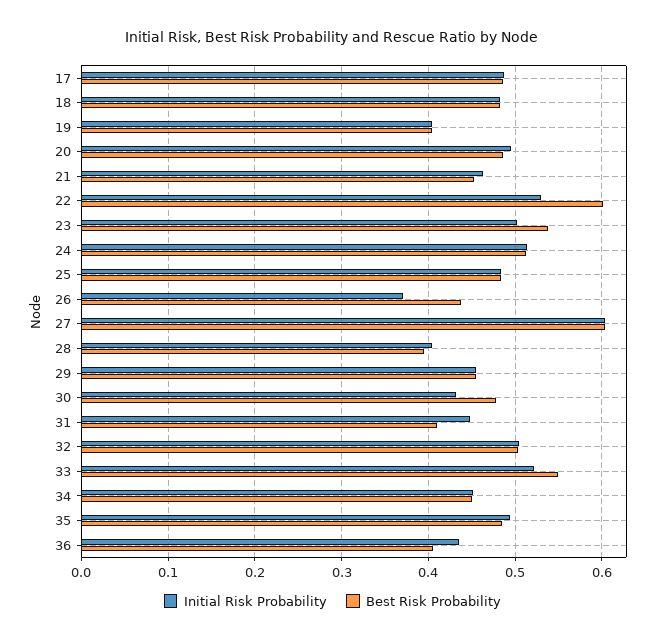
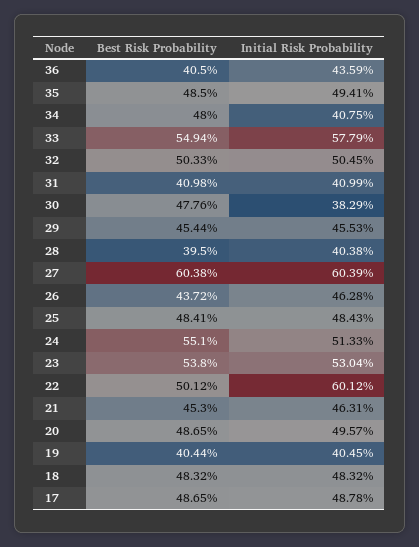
  {
    "Initial Risk Probability": {
      "17": 0.4878,
      "18": 0.4832,
      "19": 0.4045,
      "20": 0.4957,
      "21": 0.4631,
-     "22": 0.53,
+     "22": 0.6012,
-     "23": 0.5,
+     "23": 0.5304,
      "24": 0.5133,
      "25": 0.4843,
-     "26": 0.37,
+     "26": 0.4628,
      "27": 0.6039,
      "28": 0.4038,
      "29": 0.4553,
-     "30": 0.43,
+     "30": 0.3829,
-     "31": 0.45,
+     "31": 0.4099,
      "32": 0.5045,
-     "33": 0.52,
+     "33": 0.5779,
-     "34": 0.45,
+     "34": 0.4075,
      "35": 0.4941,
      "36": 0.4359
    },
    "Best Risk Probability": {
      "17": 0.4865,
      "18": 0.4832,
      "19": 0.4044,
      "20": 0.4865,
      "21": 0.453,
-     "22": 0.6,
+     "22": 0.5012,
      "23": 0.538,
-     "24": 0.51,
+     "24": 0.551,
      "25": 0.4841,
      "26": 0.4372,
      "27": 0.6038,
      "28": 0.395,
      "29": 0.4544,
      "30": 0.4776,
      "31": 0.4098,
      "32": 0.5033,
      "33": 0.5494,
-     "34": 0.45,
+     "34": 0.48,
      "35": 0.485,
      "36": 0.405
    }
  }

